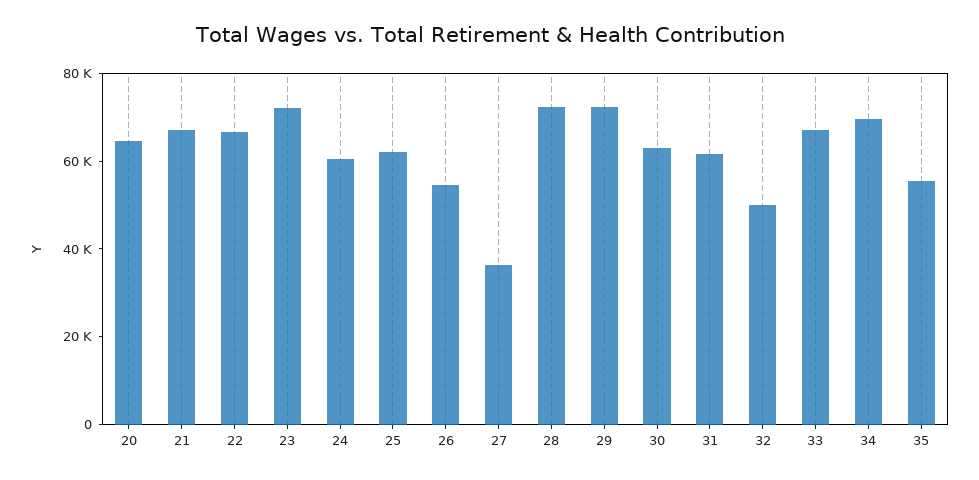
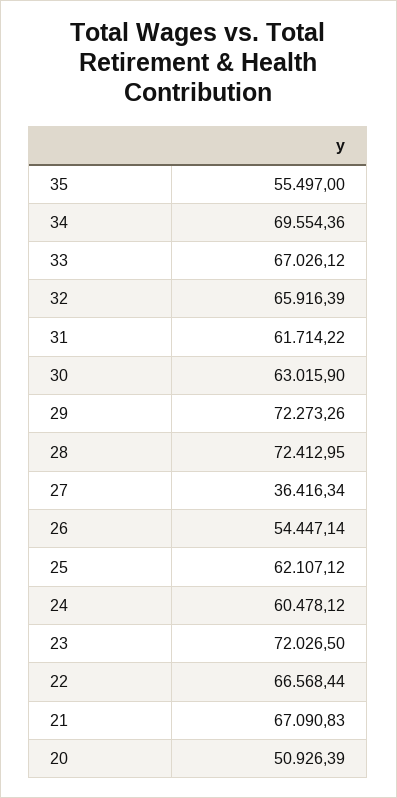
  {
-   "20": 65000,
+   "20": 50926.39,
    "21": 67090.83,
    "22": 66568.44,
    "23": 72026.5,
    "24": 60478.12,
    "25": 62107.12,
    "26": 54447.14,
    "27": 36416.34,
    "28": 72412.95,
    "29": 72273.26,
    "30": 63015.9,
    "31": 61714.22,
-   "32": 50000,
+   "32": 65916.39,
    "33": 67026.12,
    "34": 69554.36,
    "35": 55497
  }

